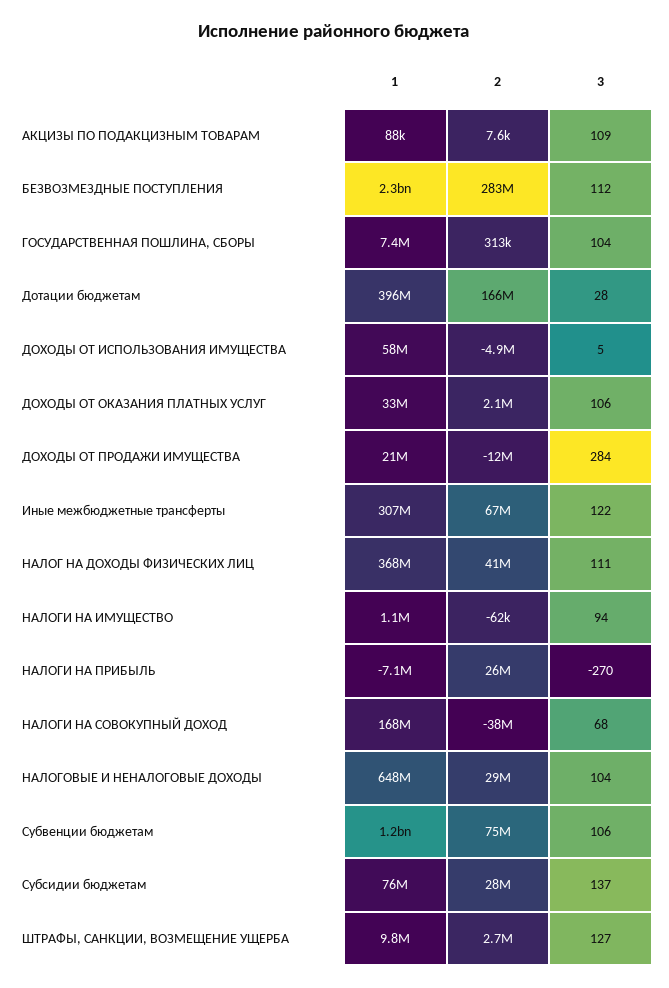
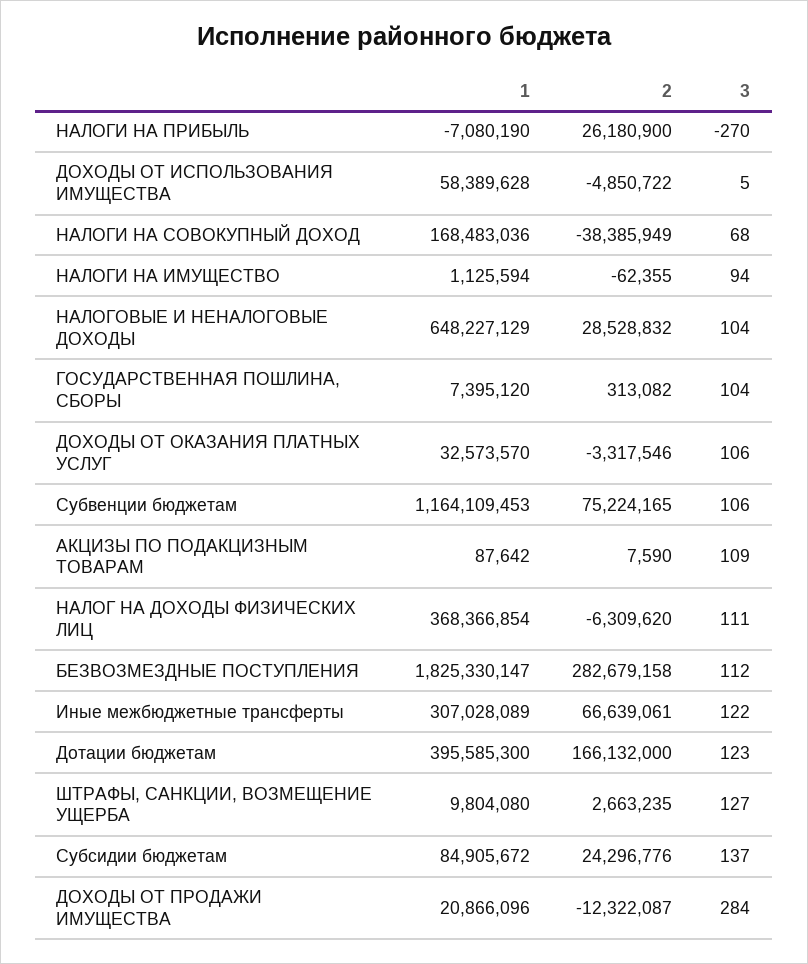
  {
    "1": {
      "АКЦИЗЫ ПО ПОДАКЦИЗНЫМ ТОВАРАМ": 87642,
-     "БЕЗВОЗМЕЗДНЫЕ ПОСТУПЛЕНИЯ": 2300000000,
+     "БЕЗВОЗМЕЗДНЫЕ ПОСТУПЛЕНИЯ": 1825330147,
      "ГОСУДАРСТВЕННАЯ ПОШЛИНА, СБОРЫ": 7395120,
      "Дотации бюджетам": 395585300,
      "ДОХОДЫ ОТ ИСПОЛЬЗОВАНИЯ ИМУЩЕСТВА": 58389628,
      "ДОХОДЫ ОТ ОКАЗАНИЯ ПЛАТНЫХ УСЛУГ": 32573570,
      "ДОХОДЫ ОТ ПРОДАЖИ ИМУЩЕСТВА": 20866096,
      "Иные межбюджетные трансферты": 307028089,
      "НАЛОГ НА ДОХОДЫ ФИЗИЧЕСКИХ ЛИЦ": 368366854,
      "НАЛОГИ НА ИМУЩЕСТВО": 1125594,
      "НАЛОГИ НА ПРИБЫЛЬ": -7080190,
      "НАЛОГИ НА СОВОКУПНЫЙ ДОХОД": 168483036,
      "НАЛОГОВЫЕ И НЕНАЛОГОВЫЕ ДОХОДЫ": 648227129,
      "Субвенции бюджетам": 1164109453,
-     "Субсидии бюджетам": 76000000,
+     "Субсидии бюджетам": 84905672,
      "ШТРАФЫ, САНКЦИИ, ВОЗМЕЩЕНИЕ УЩЕРБА": 9804080
    },
    "2": {
      "АКЦИЗЫ ПО ПОДАКЦИЗНЫМ ТОВАРАМ": 7590,
      "БЕЗВОЗМЕЗДНЫЕ ПОСТУПЛЕНИЯ": 282679158,
      "ГОСУДАРСТВЕННАЯ ПОШЛИНА, СБОРЫ": 313082,
      "Дотации бюджетам": 166132000,
      "ДОХОДЫ ОТ ИСПОЛЬЗОВАНИЯ ИМУЩЕСТВА": -4850722,
-     "ДОХОДЫ ОТ ОКАЗАНИЯ ПЛАТНЫХ УСЛУГ": 2100000,
+     "ДОХОДЫ ОТ ОКАЗАНИЯ ПЛАТНЫХ УСЛУГ": -3317546,
      "ДОХОДЫ ОТ ПРОДАЖИ ИМУЩЕСТВА": -12322087,
      "Иные межбюджетные трансферты": 66639061,
-     "НАЛОГ НА ДОХОДЫ ФИЗИЧЕСКИХ ЛИЦ": 41000000,
+     "НАЛОГ НА ДОХОДЫ ФИЗИЧЕСКИХ ЛИЦ": -6309620,
      "НАЛОГИ НА ИМУЩЕСТВО": -62355,
      "НАЛОГИ НА ПРИБЫЛЬ": 26180900,
      "НАЛОГИ НА СОВОКУПНЫЙ ДОХОД": -38385949,
      "НАЛОГОВЫЕ И НЕНАЛОГОВЫЕ ДОХОДЫ": 28528832,
      "Субвенции бюджетам": 75224165,
-     "Субсидии бюджетам": 28000000,
+     "Субсидии бюджетам": 24296776,
      "ШТРАФЫ, САНКЦИИ, ВОЗМЕЩЕНИЕ УЩЕРБА": 2663235
    },
    "3": {
      "АКЦИЗЫ ПО ПОДАКЦИЗНЫМ ТОВАРАМ": 109,
      "БЕЗВОЗМЕЗДНЫЕ ПОСТУПЛЕНИЯ": 112,
      "ГОСУДАРСТВЕННАЯ ПОШЛИНА, СБОРЫ": 104,
-     "Дотации бюджетам": 28,
+     "Дотации бюджетам": 123,
      "ДОХОДЫ ОТ ИСПОЛЬЗОВАНИЯ ИМУЩЕСТВА": 5,
      "ДОХОДЫ ОТ ОКАЗАНИЯ ПЛАТНЫХ УСЛУГ": 106,
      "ДОХОДЫ ОТ ПРОДАЖИ ИМУЩЕСТВА": 284,
      "Иные межбюджетные трансферты": 122,
      "НАЛОГ НА ДОХОДЫ ФИЗИЧЕСКИХ ЛИЦ": 111,
      "НАЛОГИ НА ИМУЩЕСТВО": 94,
      "НАЛОГИ НА ПРИБЫЛЬ": -270,
      "НАЛОГИ НА СОВОКУПНЫЙ ДОХОД": 68,
      "НАЛОГОВЫЕ И НЕНАЛОГОВЫЕ ДОХОДЫ": 104,
      "Субвенции бюджетам": 106,
      "Субсидии бюджетам": 137,
      "ШТРАФЫ, САНКЦИИ, ВОЗМЕЩЕНИЕ УЩЕРБА": 127
    }
  }

